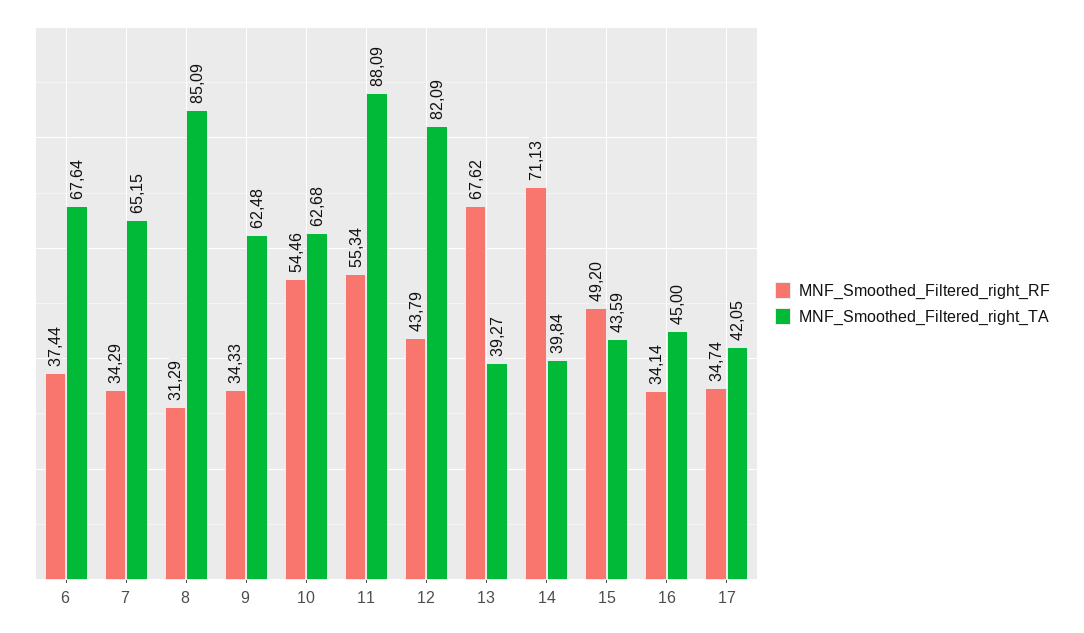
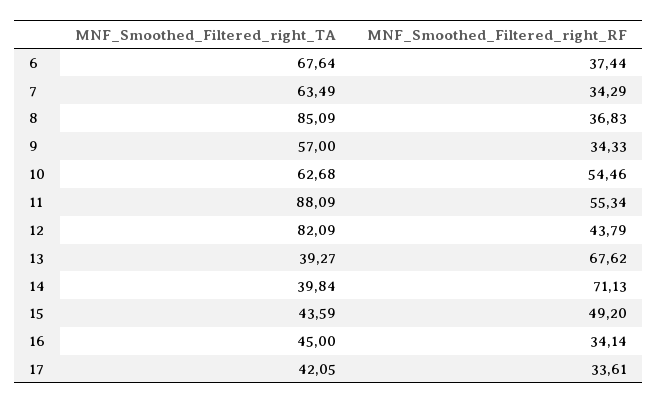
  {
    "MNF_Smoothed_Filtered_right_RF": {
      "6": 37.44,
      "7": 34.29,
-     "8": 31.29,
+     "8": 36.83,
      "9": 34.33,
      "10": 54.46,
      "11": 55.34,
      "12": 43.79,
      "13": 67.62,
      "14": 71.13,
      "15": 49.2,
      "16": 34.14,
-     "17": 34.74
+     "17": 33.61
    },
    "MNF_Smoothed_Filtered_right_TA": {
      "6": 67.64,
-     "7": 65.15,
+     "7": 63.49,
      "8": 85.09,
-     "9": 62.48,
+     "9": 57,
      "10": 62.68,
      "11": 88.09,
      "12": 82.09,
      "13": 39.27,
      "14": 39.84,
      "15": 43.59,
      "16": 45,
      "17": 42.05
    }
  }

